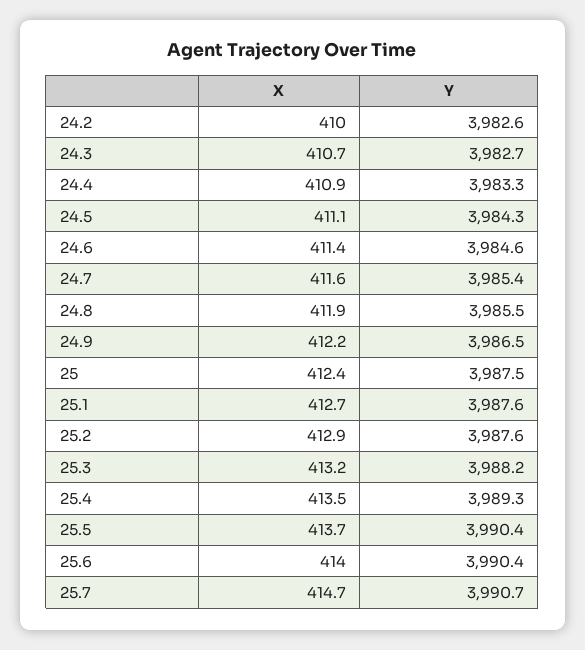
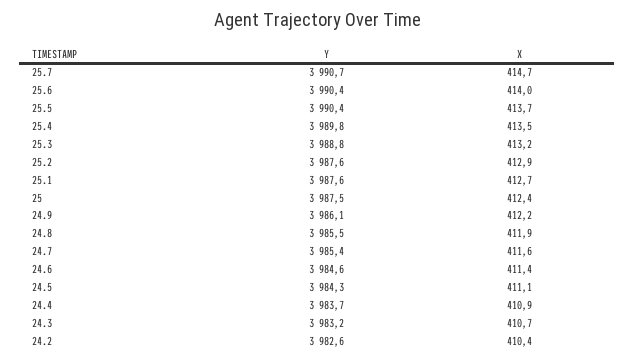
  {
    "X": {
-     "24.2": 410,
+     "24.2": 410.4,
      "24.3": 410.7,
      "24.4": 410.9,
      "24.5": 411.1,
      "24.6": 411.4,
      "24.7": 411.6,
      "24.8": 411.9,
      "24.9": 412.2,
      "25": 412.4,
      "25.1": 412.7,
      "25.2": 412.9,
      "25.3": 413.2,
      "25.4": 413.5,
      "25.5": 413.7,
      "25.6": 414,
      "25.7": 414.7
    },
    "Y": {
      "24.2": 3982.6,
-     "24.3": 3982.7,
+     "24.3": 3983.2,
-     "24.4": 3983.3,
+     "24.4": 3983.7,
      "24.5": 3984.3,
      "24.6": 3984.6,
      "24.7": 3985.4,
      "24.8": 3985.5,
-     "24.9": 3986.5,
+     "24.9": 3986.1,
      "25": 3987.5,
      "25.1": 3987.6,
      "25.2": 3987.6,
-     "25.3": 3988.2,
+     "25.3": 3988.8,
-     "25.4": 3989.3,
+     "25.4": 3989.8,
      "25.5": 3990.4,
      "25.6": 3990.4,
      "25.7": 3990.7
    }
  }

